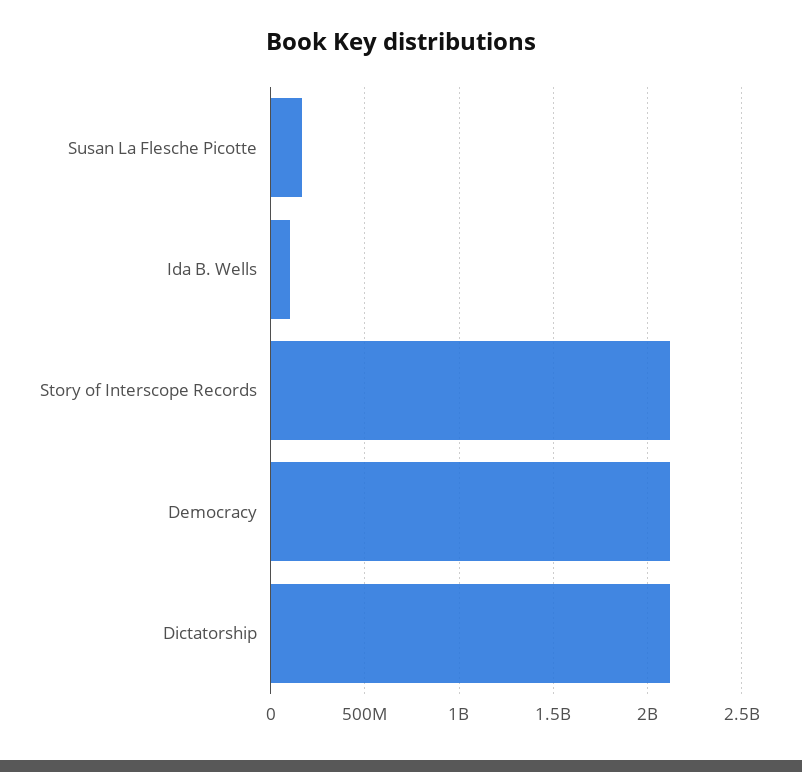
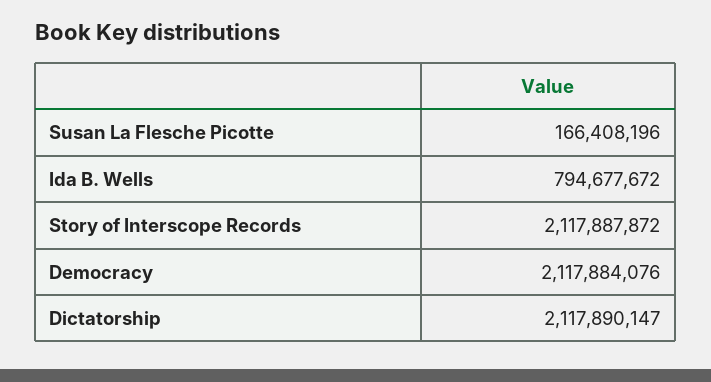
  {
    "Susan La Flesche Picotte": 166408196,
-   "Ida B. Wells": 100000000,
+   "Ida B. Wells": 794677672,
    "Story of Interscope Records": 2117887872,
    "Democracy": 2117884076,
    "Dictatorship": 2117890147
  }

